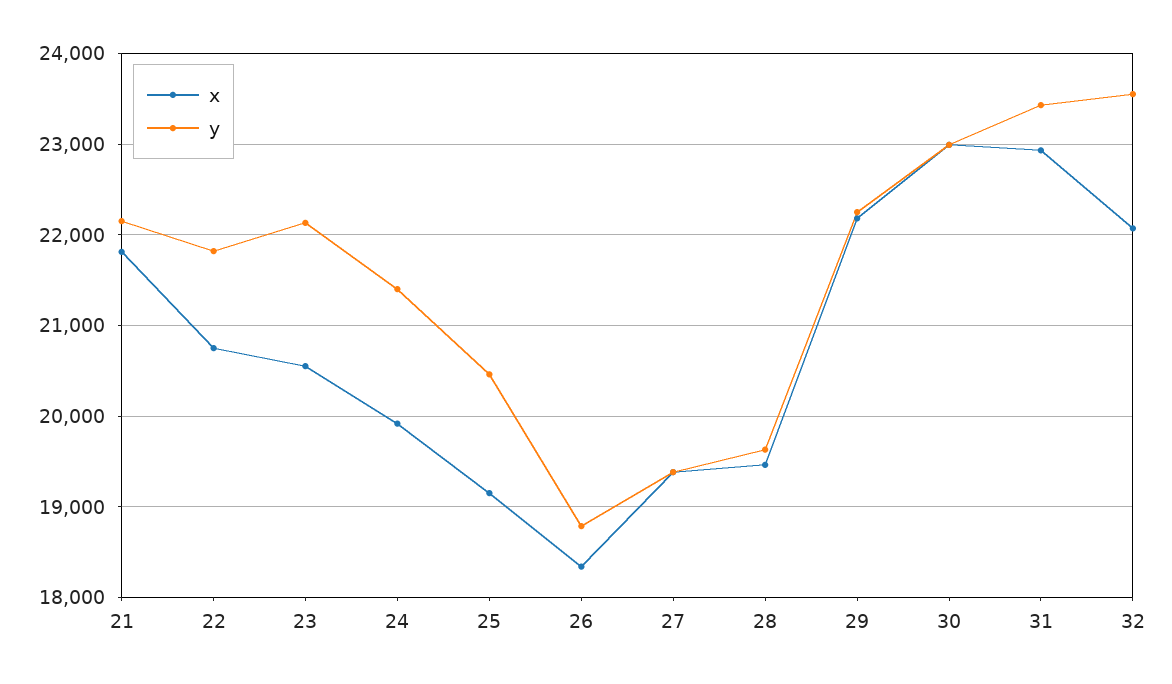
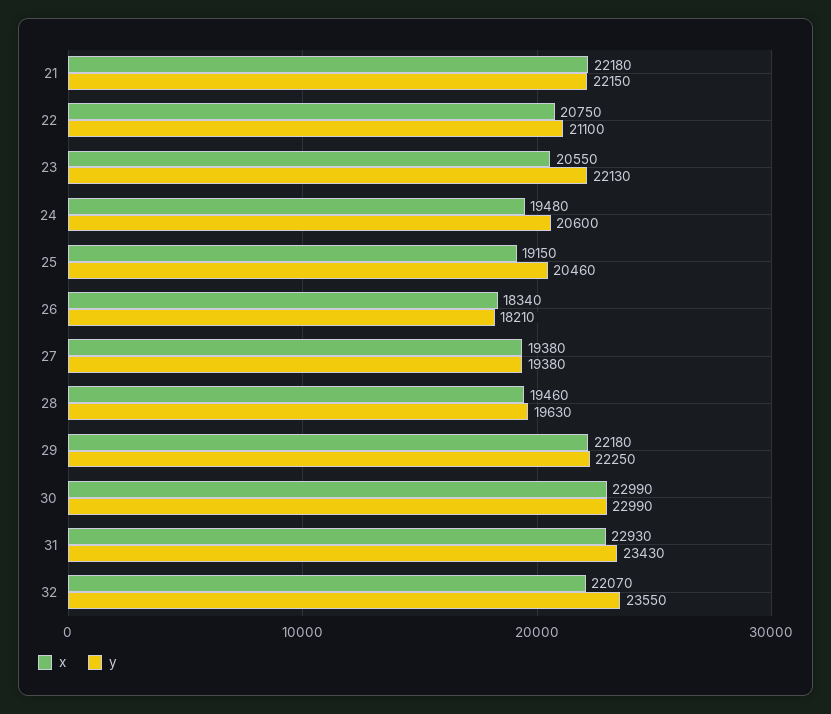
  {
    "x": {
-     "21": 21800,
+     "21": 22180,
      "22": 20750,
      "23": 20550,
-     "24": 19900,
+     "24": 19480,
      "25": 19150,
      "26": 18340,
      "27": 19380,
      "28": 19460,
      "29": 22180,
      "30": 22990,
      "31": 22930,
      "32": 22070
    },
    "y": {
      "21": 22150,
-     "22": 21800,
+     "22": 21100,
      "23": 22130,
-     "24": 21400,
+     "24": 20600,
      "25": 20460,
-     "26": 18800,
+     "26": 18210,
      "27": 19380,
      "28": 19630,
      "29": 22250,
      "30": 22990,
      "31": 23430,
      "32": 23550
    }
  }

